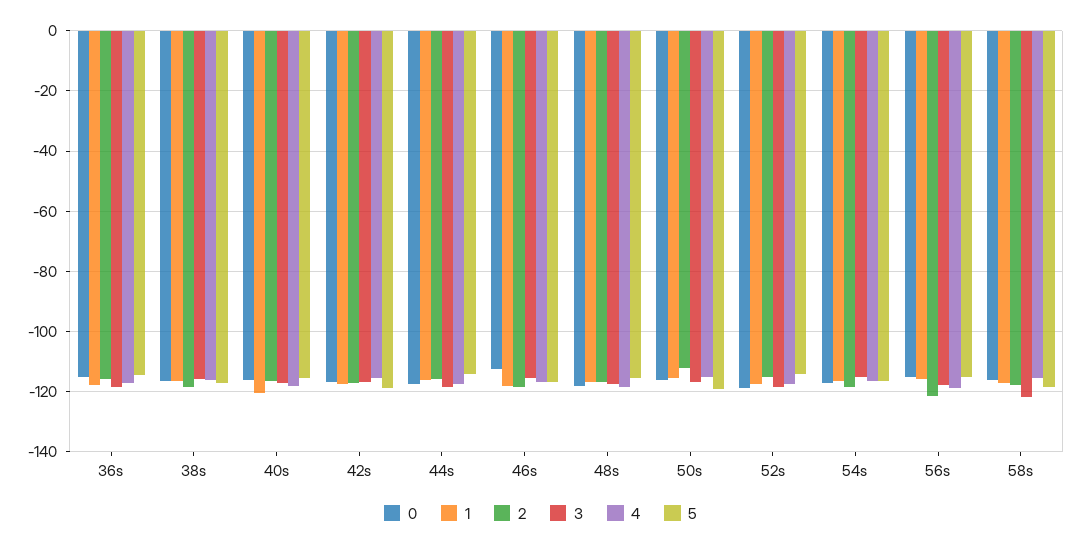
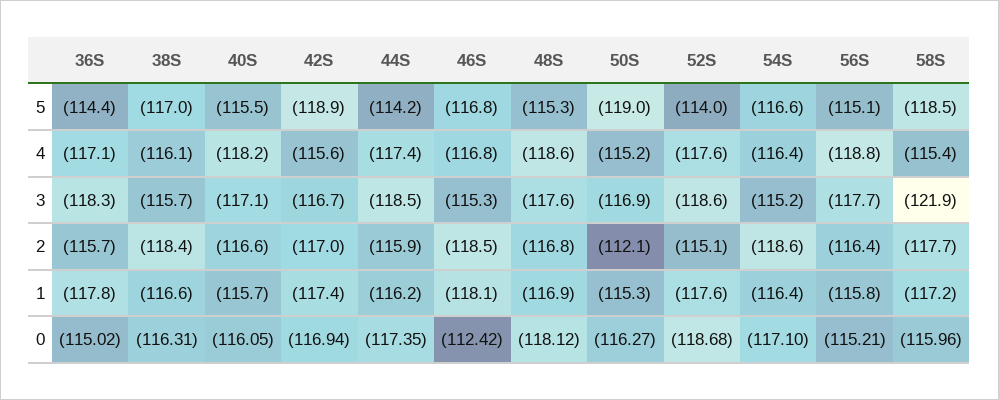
  {
    "0": {
      "36s": -115.02,
      "38s": -116.31,
      "40s": -116.05,
      "42s": -116.94,
      "44s": -117.35,
      "46s": -112.42,
      "48s": -118.12,
      "50s": -116.27,
      "52s": -118.68,
      "54s": -117.1,
      "56s": -115.21,
      "58s": -115.96
    },
    "1": {
      "36s": -117.8,
      "38s": -116.6,
-     "40s": -120,
+     "40s": -115.7,
      "42s": -117.4,
      "44s": -116.2,
      "46s": -118.1,
      "48s": -116.9,
      "50s": -115.3,
      "52s": -117.6,
      "54s": -116.4,
      "56s": -115.8,
      "58s": -117.2
    },
    "2": {
      "36s": -115.7,
      "38s": -118.4,
      "40s": -116.6,
      "42s": -117,
      "44s": -115.9,
      "46s": -118.5,
      "48s": -116.8,
      "50s": -112.1,
      "52s": -115.1,
      "54s": -118.6,
-     "56s": -122,
+     "56s": -116.4,
      "58s": -117.7
    },
    "3": {
      "36s": -118.3,
      "38s": -115.7,
      "40s": -117.1,
      "42s": -116.7,
      "44s": -118.5,
      "46s": -115.3,
      "48s": -117.6,
      "50s": -116.9,
      "52s": -118.6,
      "54s": -115.2,
      "56s": -117.7,
      "58s": -121.9
    },
    "4": {
      "36s": -117.1,
      "38s": -116.1,
      "40s": -118.2,
      "42s": -115.6,
      "44s": -117.4,
      "46s": -116.8,
      "48s": -118.6,
      "50s": -115.2,
      "52s": -117.6,
      "54s": -116.4,
      "56s": -118.8,
      "58s": -115.4
    },
    "5": {
      "36s": -114.4,
      "38s": -117,
      "40s": -115.5,
      "42s": -118.9,
      "44s": -114.2,
      "46s": -116.8,
      "48s": -115.3,
      "50s": -119,
      "52s": -114,
      "54s": -116.6,
      "56s": -115.1,
      "58s": -118.5
    }
  }

